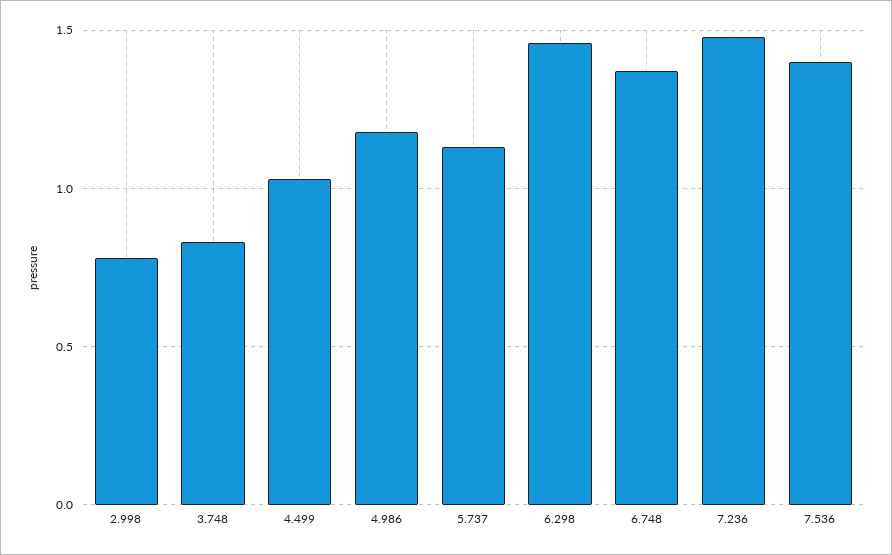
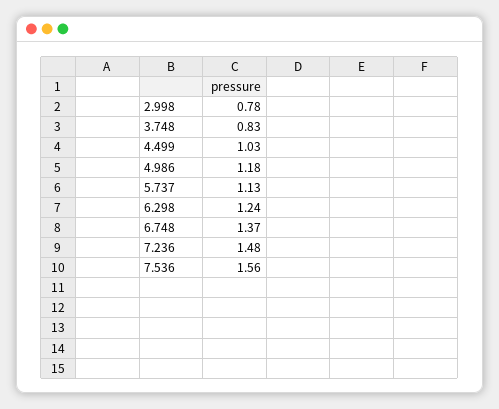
  {
    "2.998": 0.78,
    "3.748": 0.83,
    "4.499": 1.03,
    "4.986": 1.18,
    "5.737": 1.13,
-   "6.298": 1.45,
+   "6.298": 1.24,
    "6.748": 1.37,
    "7.236": 1.48,
-   "7.536": 1.4
+   "7.536": 1.56
  }

